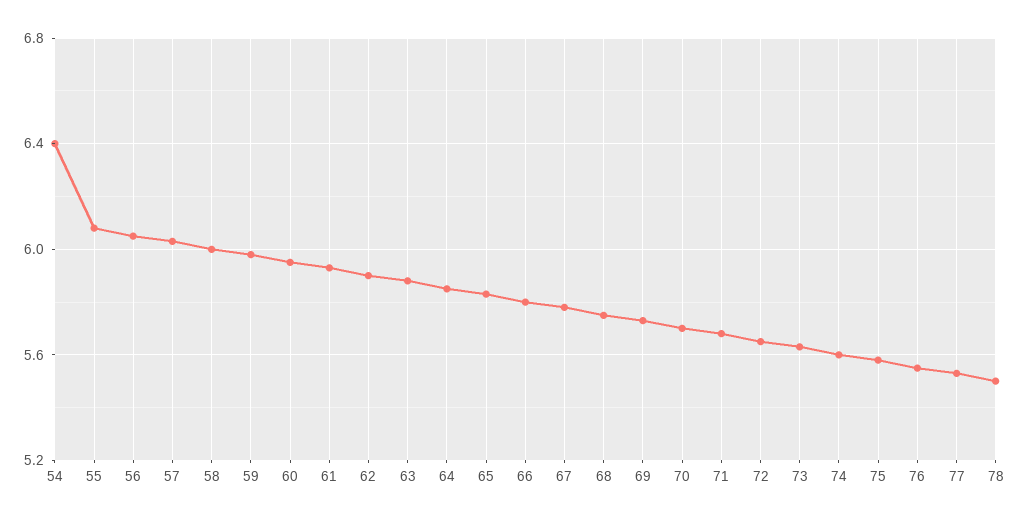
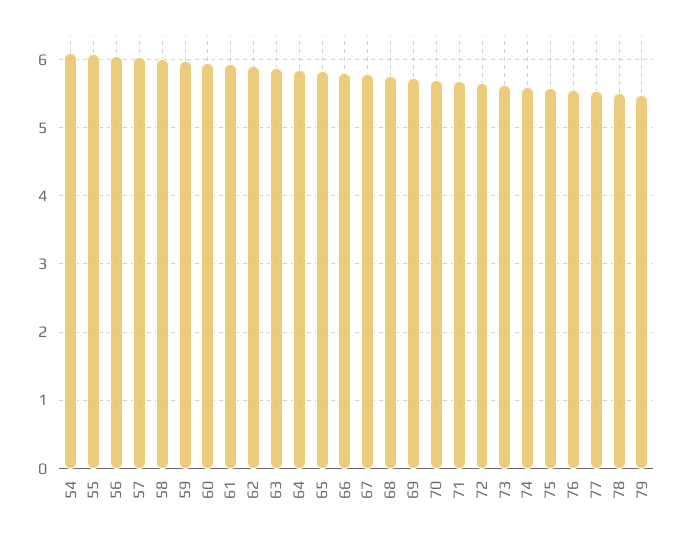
  {
-   "54": 6.4,
+   "54": 6.1,
    "55": 6.1,
    "56": 6.05,
    "57": 6.05,
    "58": 6,
    "59": 6,
    "60": 5.95,
    "61": 5.95,
    "62": 5.9,
    "63": 5.9,
    "64": 5.85,
    "65": 5.85,
    "66": 5.8,
    "67": 5.8,
    "68": 5.75,
    "69": 5.75,
    "70": 5.7,
    "71": 5.7,
    "72": 5.65,
    "73": 5.65,
    "74": 5.6,
    "75": 5.6,
    "76": 5.55,
    "77": 5.55,
-   "78": 5.5
+   "78": 5.5,
+   "79": 5.5
  }

